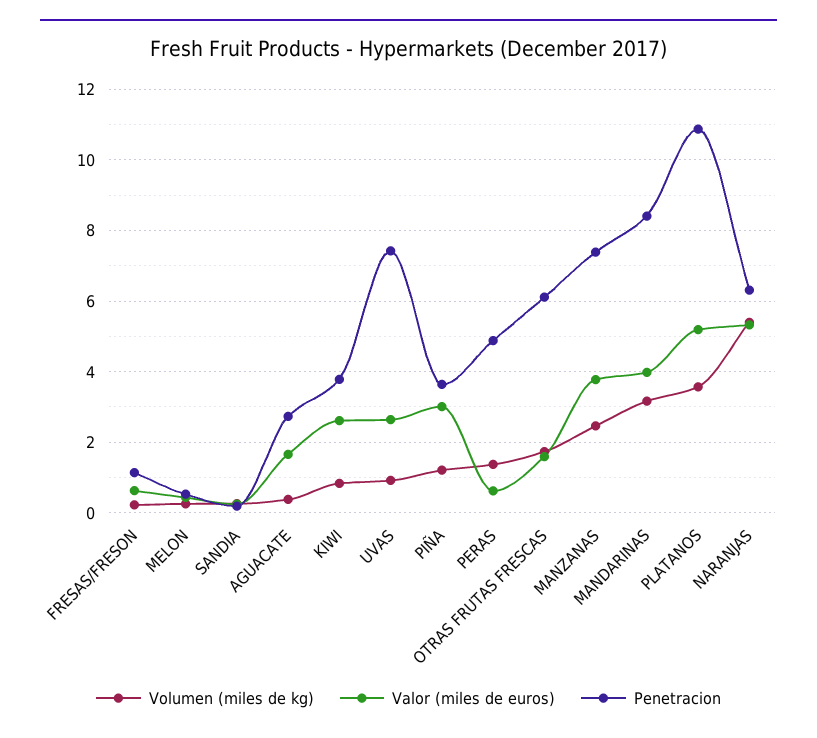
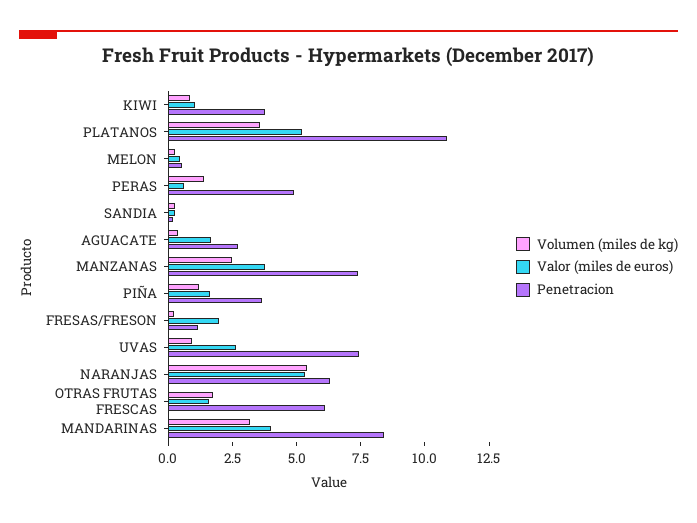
  {
    "Volumen (miles de kg)": {
      "FRESAS/FRESON": 0.2,
      "MELON": 0.2,
      "SANDIA": 0.2,
      "AGUACATE": 0.4,
      "KIWI": 0.8,
      "UVAS": 1,
      "PIÑA": 1.2,
      "PERAS": 1.4,
      "OTRAS FRUTAS FRESCAS": 1.8,
      "MANZANAS": 2.4,
      "MANDARINAS": 3.2,
      "PLATANOS": 3.6,
      "NARANJAS": 5.4
    },
    "Valor (miles de euros)": {
-     "FRESAS/FRESON": 0.6,
+     "FRESAS/FRESON": 2,
      "MELON": 0.4,
      "SANDIA": 0.2,
      "AGUACATE": 1.6,
-     "KIWI": 2.6,
+     "KIWI": 1,
      "UVAS": 2.6,
-     "PIÑA": 3,
+     "PIÑA": 1.5,
      "PERAS": 0.6,
      "OTRAS FRUTAS FRESCAS": 1.6,
      "MANZANAS": 3.8,
      "MANDARINAS": 4,
      "PLATANOS": 5.2,
      "NARANJAS": 5.4
    },
    "Penetracion": {
      "FRESAS/FRESON": 1.2,
      "MELON": 0.6,
      "SANDIA": 0.2,
      "AGUACATE": 2.8,
      "KIWI": 3.8,
      "UVAS": 7.4,
      "PIÑA": 3.6,
      "PERAS": 4.8,
      "OTRAS FRUTAS FRESCAS": 6.2,
      "MANZANAS": 7.4,
      "MANDARINAS": 8.4,
      "PLATANOS": 10.8,
      "NARANJAS": 6.4
    }
  }

